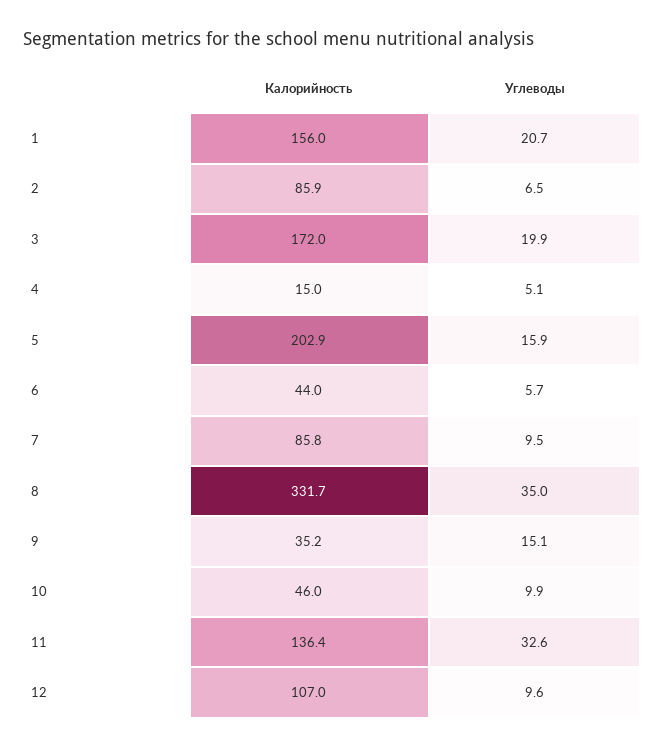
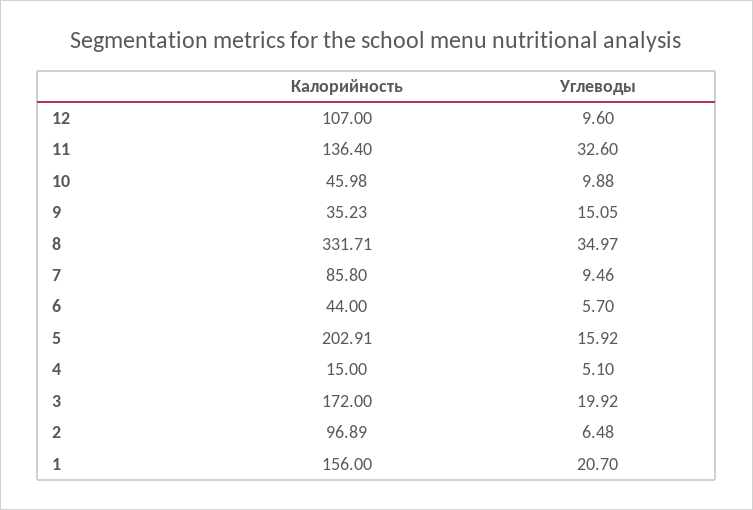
  {
    "Калорийность": {
      "1": 156,
-     "2": 85.9,
+     "2": 96.89,
      "3": 172,
      "4": 15,
      "5": 202.91,
      "6": 44,
      "7": 85.8,
      "8": 331.71,
      "9": 35.23,
      "10": 45.98,
      "11": 136.4,
      "12": 107
    },
    "Углеводы": {
      "1": 20.7,
      "2": 6.48,
      "3": 19.92,
      "4": 5.1,
      "5": 15.92,
      "6": 5.7,
      "7": 9.46,
      "8": 34.97,
      "9": 15.05,
      "10": 9.88,
      "11": 32.6,
      "12": 9.6
    }
  }

